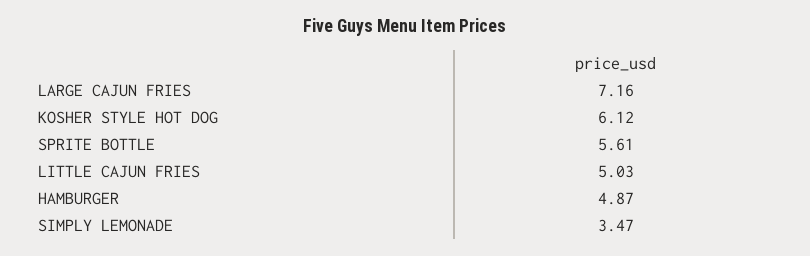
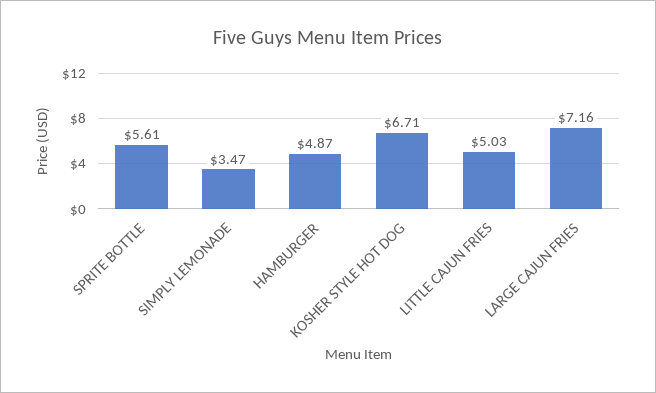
  {
    "LARGE CAJUN FRIES": 7.16,
-   "KOSHER STYLE HOT DOG": 6.12,
+   "KOSHER STYLE HOT DOG": 6.71,
    "SPRITE BOTTLE": 5.61,
    "LITTLE CAJUN FRIES": 5.03,
    "HAMBURGER": 4.87,
    "SIMPLY LEMONADE": 3.47
  }

